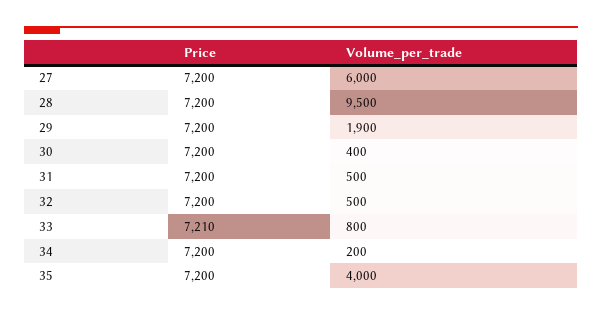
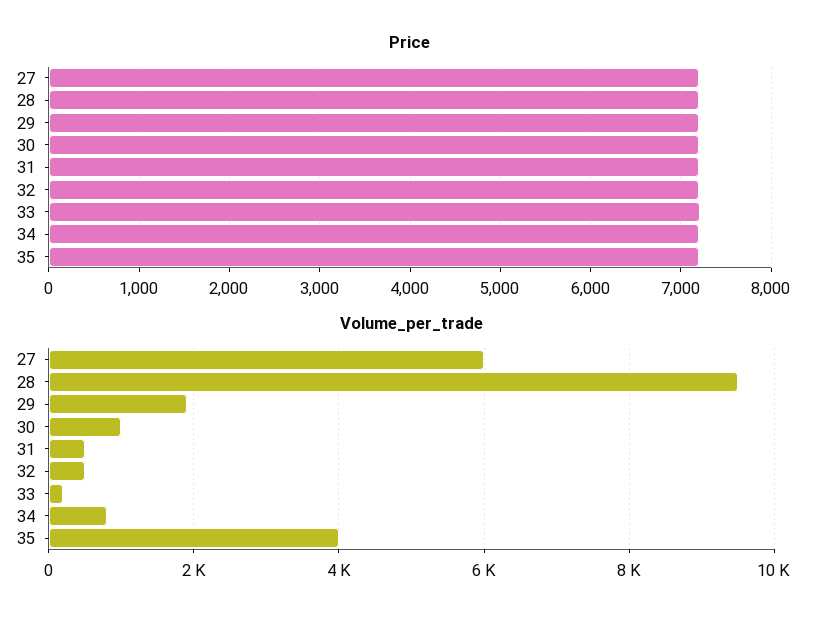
  {
    "Price": {
      "27": 7200,
      "28": 7200,
      "29": 7200,
      "30": 7200,
      "31": 7200,
      "32": 7200,
      "33": 7210,
      "34": 7200,
      "35": 7200
    },
    "Volume_per_trade": {
      "27": 6000,
      "28": 9500,
      "29": 1900,
-     "30": 400,
+     "30": 1000,
      "31": 500,
      "32": 500,
-     "33": 800,
+     "33": 200,
-     "34": 200,
+     "34": 800,
      "35": 4000
    }
  }

